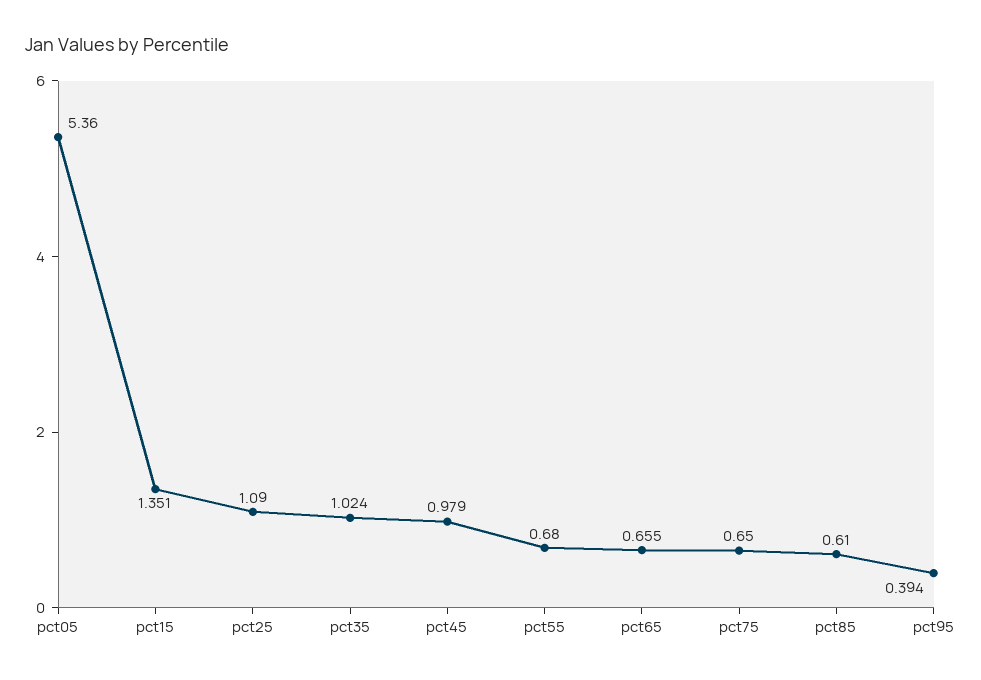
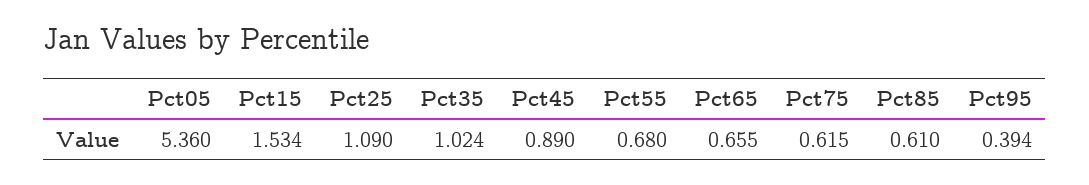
  {
    "pct05": 5.36,
-   "pct15": 1.351,
+   "pct15": 1.534,
    "pct25": 1.09,
    "pct35": 1.024,
-   "pct45": 0.979,
+   "pct45": 0.89,
    "pct55": 0.68,
    "pct65": 0.655,
-   "pct75": 0.65,
+   "pct75": 0.615,
    "pct85": 0.61,
    "pct95": 0.394
  }

